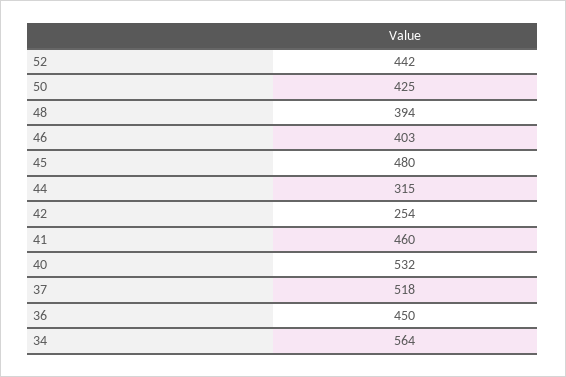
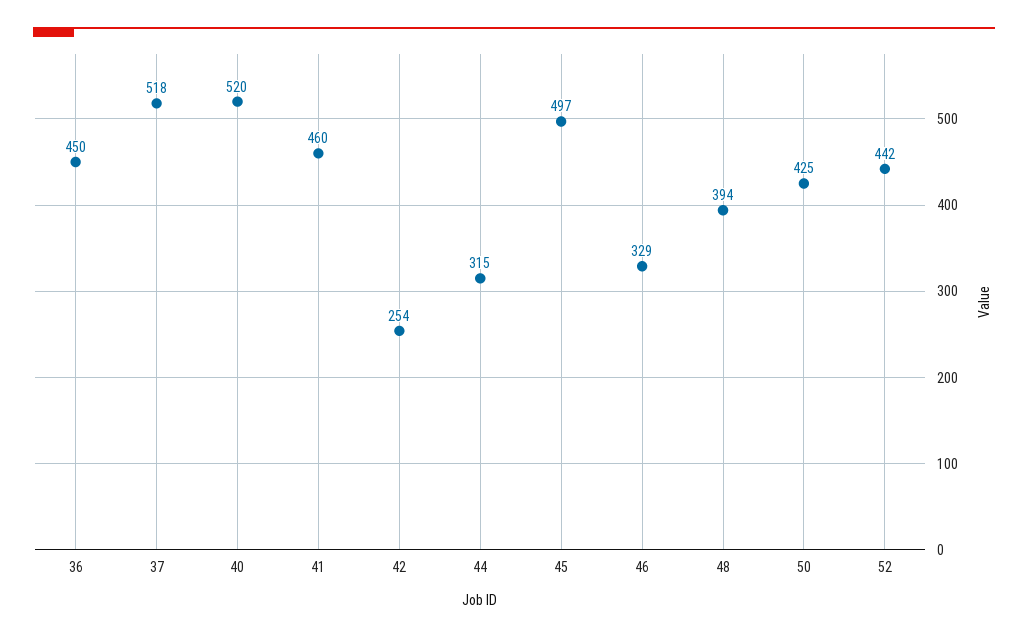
  {
    "52": 442,
    "50": 425,
    "48": 394,
-   "46": 403,
+   "46": 329,
-   "45": 480,
+   "45": 497,
    "44": 315,
    "42": 254,
    "41": 460,
-   "40": 532,
+   "40": 520,
    "37": 518,
-   "36": 450,
+   "36": 450
-   "34": 564
  }

